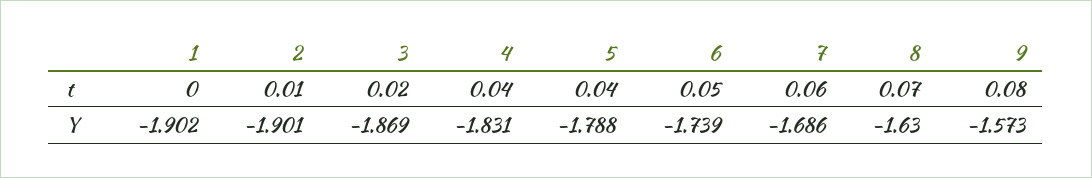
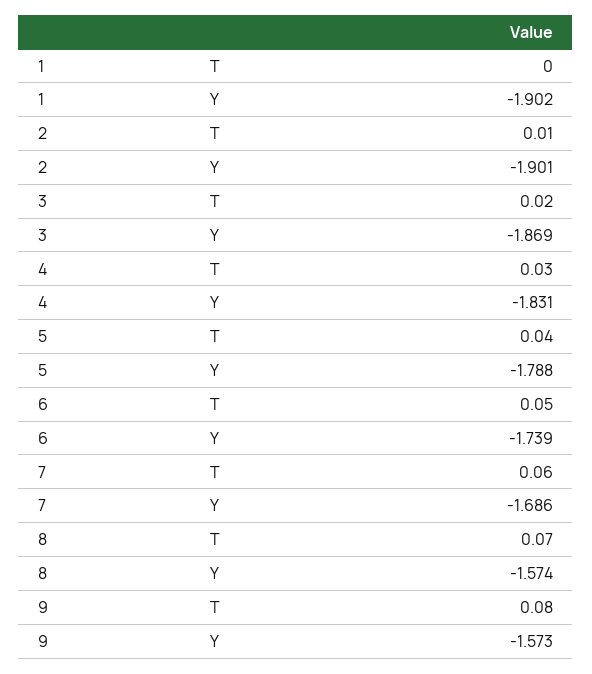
  {
    "1": {
      "t": 0,
      "Y": -1.902
    },
    "2": {
      "t": 0.01,
      "Y": -1.901
    },
    "3": {
      "t": 0.02,
      "Y": -1.869
    },
    "4": {
-     "t": 0.04,
+     "t": 0.03,
      "Y": -1.831
    },
    "5": {
      "t": 0.04,
      "Y": -1.788
    },
    "6": {
      "t": 0.05,
      "Y": -1.739
    },
    "7": {
      "t": 0.06,
      "Y": -1.686
    },
    "8": {
      "t": 0.07,
-     "Y": -1.63
+     "Y": -1.574
    },
    "9": {
      "t": 0.08,
      "Y": -1.573
    }
  }

